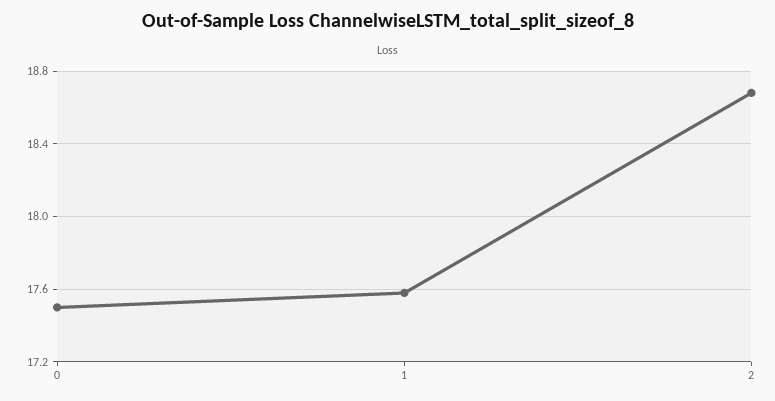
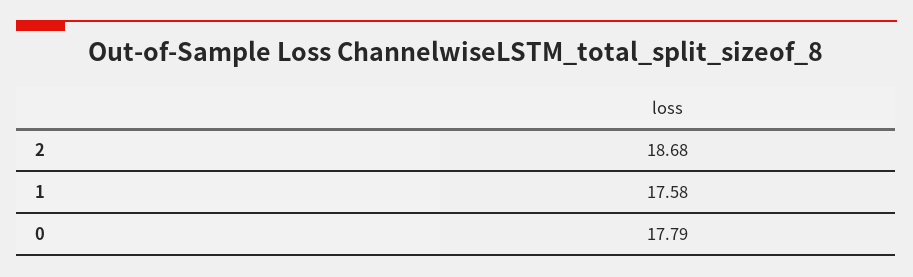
  {
-   "0": 17.5,
+   "0": 17.79,
    "1": 17.58,
    "2": 18.68
  }

